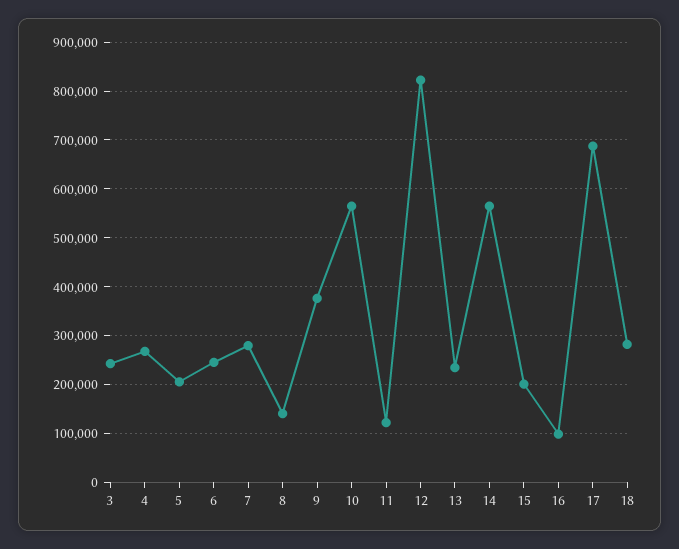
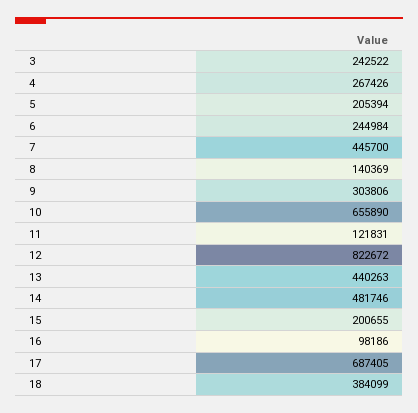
  {
    "3": 242522,
    "4": 267426,
    "5": 205394,
    "6": 244984,
-   "7": 280000,
+   "7": 445700,
    "8": 140369,
-   "9": 380000,
+   "9": 303806,
-   "10": 560000,
+   "10": 655890,
    "11": 121831,
    "12": 822672,
-   "13": 240000,
+   "13": 440263,
-   "14": 560000,
+   "14": 481746,
    "15": 200655,
    "16": 98186,
    "17": 687405,
-   "18": 280000
+   "18": 384099
  }

